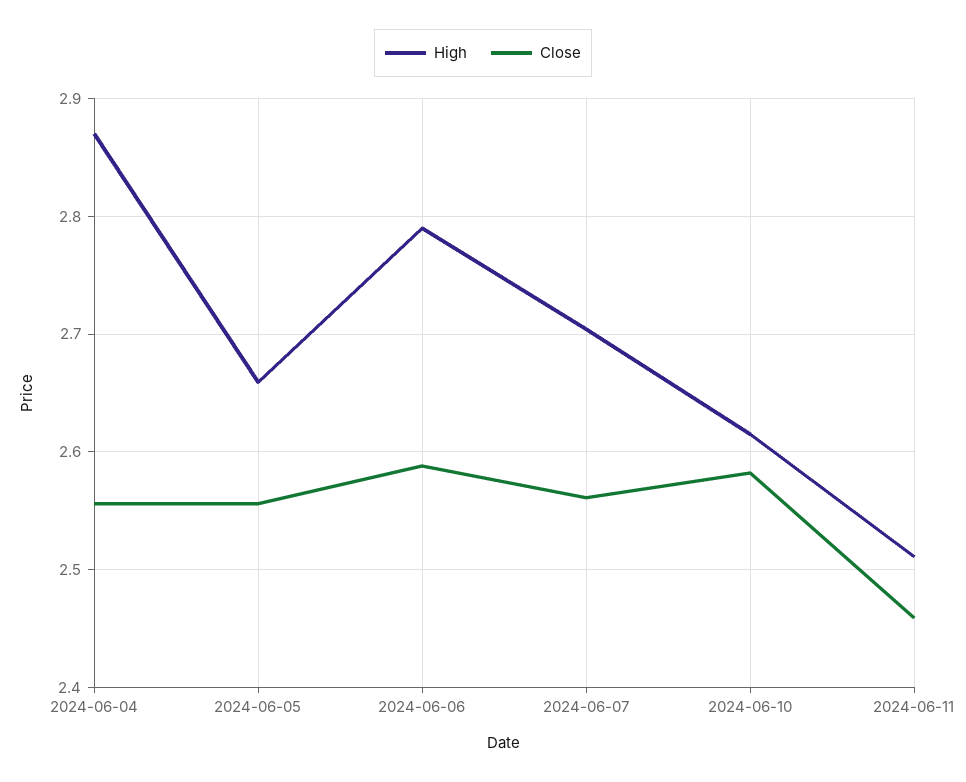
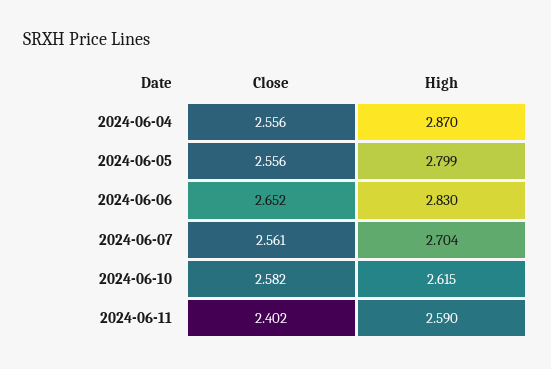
  {
    "High": {
      "2024-06-04": 2.87,
-     "2024-06-05": 2.66,
+     "2024-06-05": 2.799,
-     "2024-06-06": 2.79,
+     "2024-06-06": 2.83,
      "2024-06-07": 2.704,
      "2024-06-10": 2.615,
-     "2024-06-11": 2.51
+     "2024-06-11": 2.59
    },
    "Close": {
      "2024-06-04": 2.556,
      "2024-06-05": 2.556,
-     "2024-06-06": 2.59,
+     "2024-06-06": 2.652,
      "2024-06-07": 2.561,
      "2024-06-10": 2.582,
-     "2024-06-11": 2.46
+     "2024-06-11": 2.402
    }
  }

